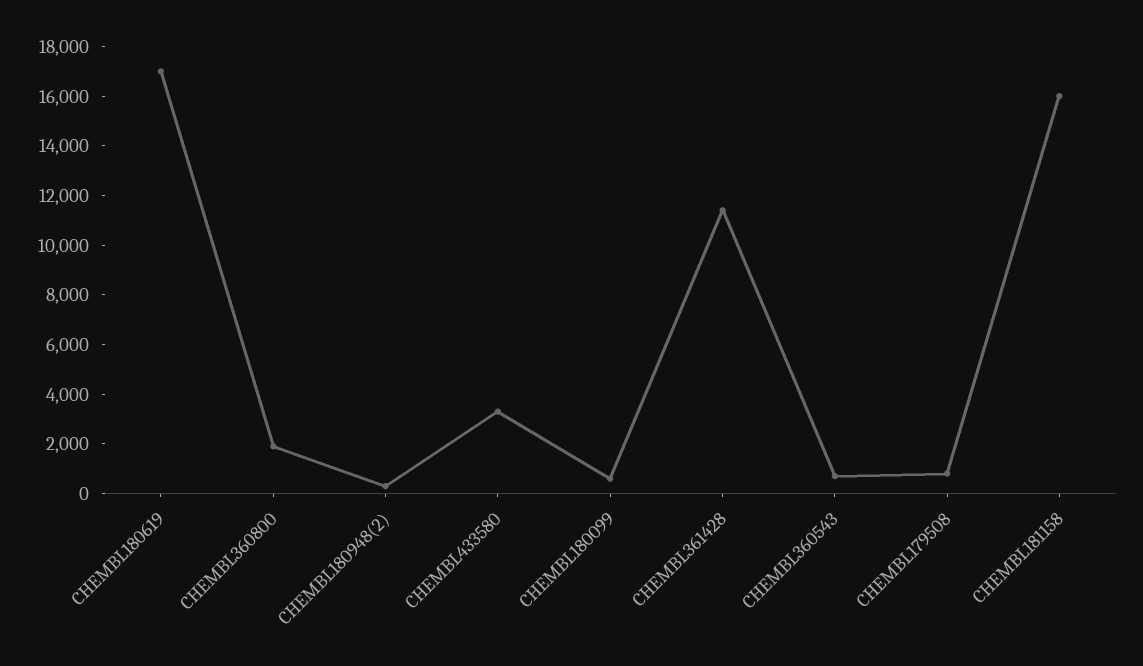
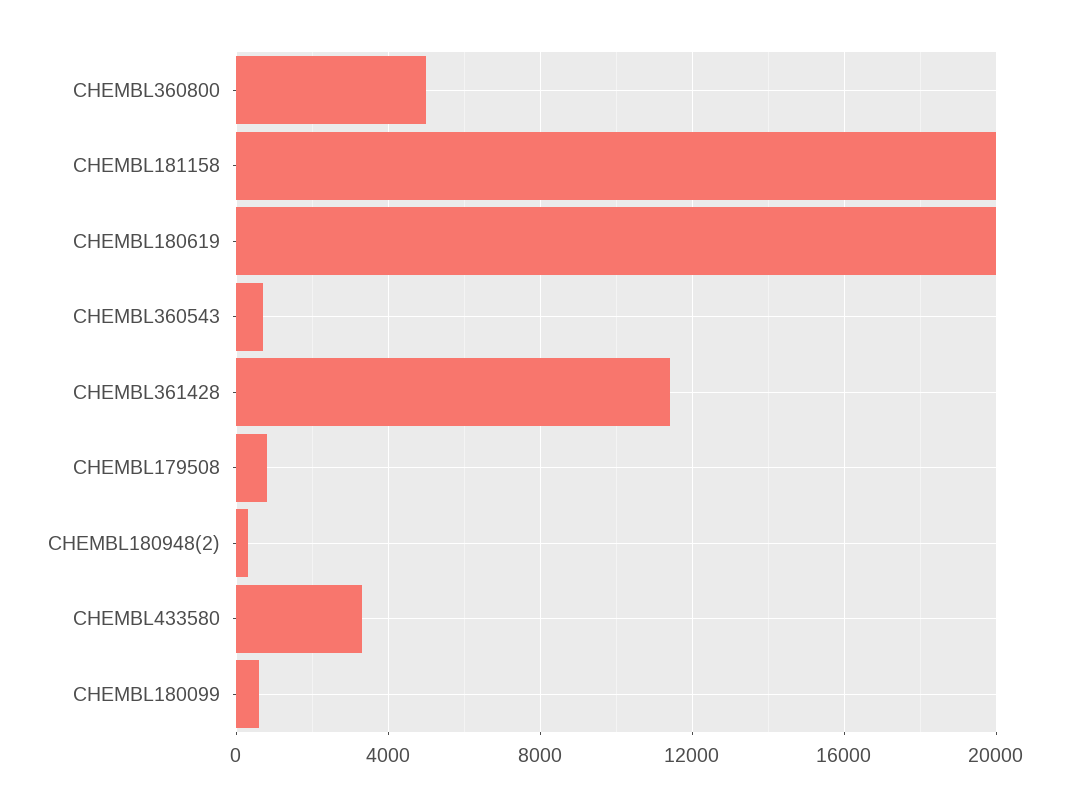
  {
-   "CHEMBL180619": 17000,
+   "CHEMBL180619": 20000,
-   "CHEMBL360800": 2000,
+   "CHEMBL360800": 5000,
    "CHEMBL180948(2)": 500,
    "CHEMBL433580": 3500,
    "CHEMBL180099": 500,
    "CHEMBL361428": 11500,
    "CHEMBL360543": 500,
    "CHEMBL179508": 1000,
-   "CHEMBL181158": 16000
+   "CHEMBL181158": 20000
  }

